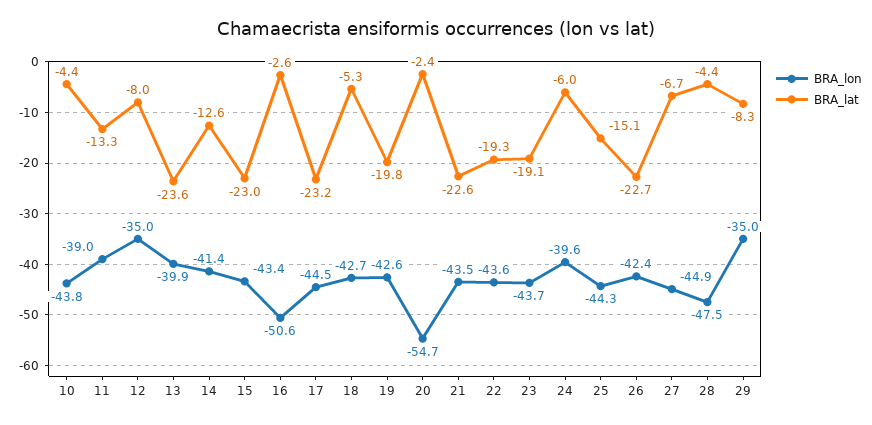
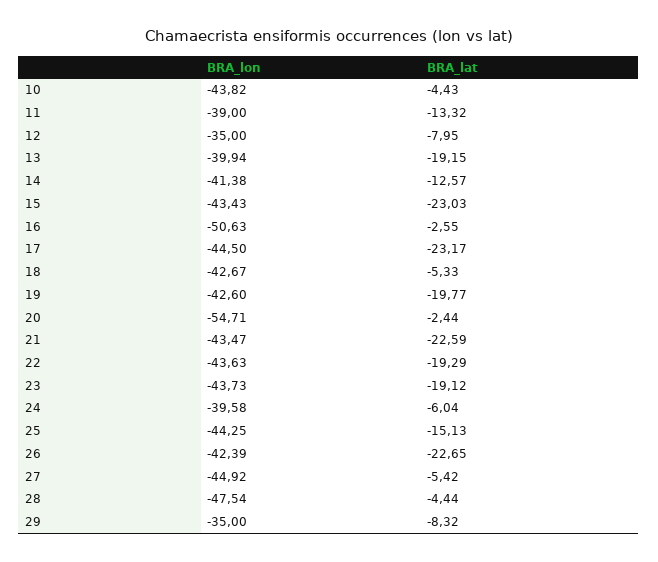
  {
    "BRA_lon": {
      "10": -43.82,
      "11": -39,
      "12": -35,
      "13": -39.94,
      "14": -41.38,
      "15": -43.43,
      "16": -50.63,
      "17": -44.5,
      "18": -42.67,
      "19": -42.6,
      "20": -54.71,
      "21": -43.47,
      "22": -43.63,
      "23": -43.73,
      "24": -39.58,
      "25": -44.25,
      "26": -42.39,
      "27": -44.92,
      "28": -47.54,
      "29": -35
    },
    "BRA_lat": {
      "10": -4.43,
      "11": -13.32,
      "12": -7.95,
-     "13": -23.6,
+     "13": -19.15,
      "14": -12.57,
      "15": -23.03,
      "16": -2.55,
      "17": -23.17,
      "18": -5.33,
      "19": -19.77,
      "20": -2.44,
      "21": -22.59,
      "22": -19.29,
      "23": -19.12,
      "24": -6.04,
      "25": -15.13,
      "26": -22.65,
-     "27": -6.7,
+     "27": -5.42,
      "28": -4.44,
      "29": -8.32
    }
  }

